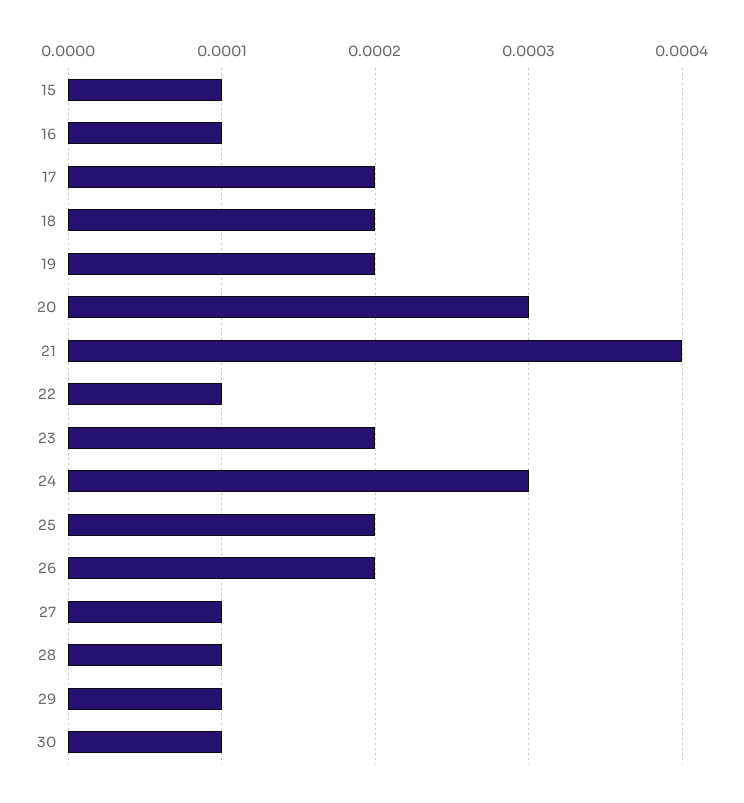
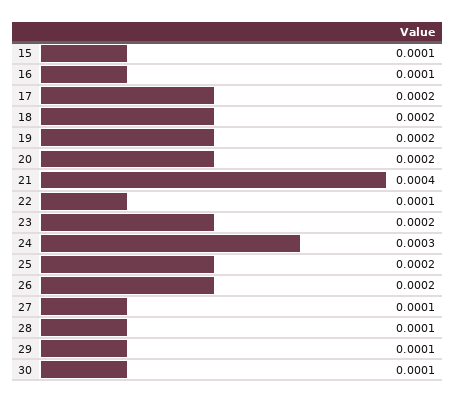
  {
    "15": 0.0001,
    "16": 0.0001,
    "17": 0.0002,
    "18": 0.0002,
    "19": 0.0002,
-   "20": 0.0003,
+   "20": 0.0002,
    "21": 0.0004,
    "22": 0.0001,
    "23": 0.0002,
    "24": 0.0003,
    "25": 0.0002,
    "26": 0.0002,
    "27": 0.0001,
    "28": 0.0001,
    "29": 0.0001,
    "30": 0.0001
  }

